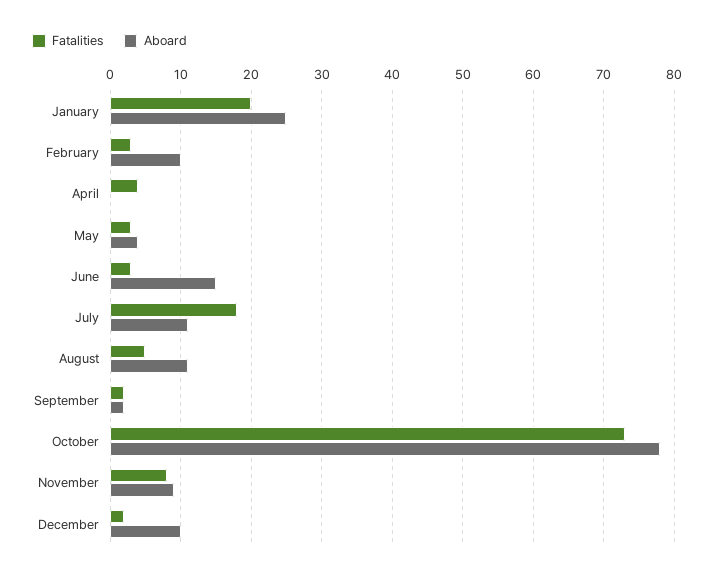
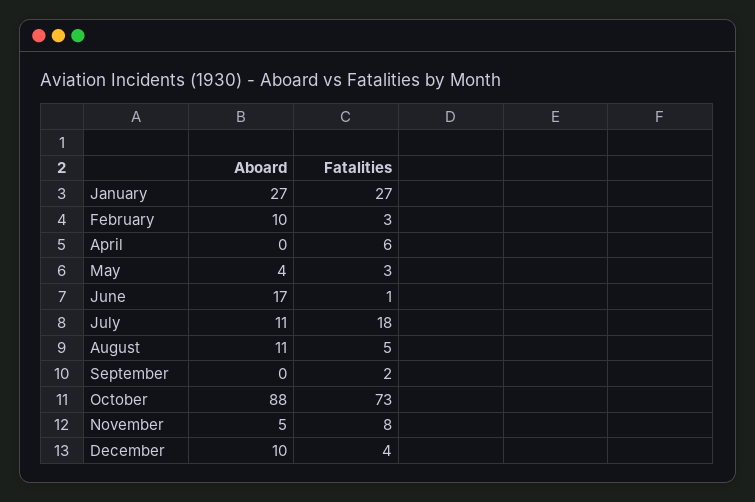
  {
    "Fatalities": {
-     "January": 20,
+     "January": 27,
      "February": 3,
-     "April": 4,
+     "April": 6,
      "May": 3,
-     "June": 3,
+     "June": 1,
      "July": 18,
      "August": 5,
      "September": 2,
      "October": 73,
      "November": 8,
-     "December": 2
+     "December": 4
    },
    "Aboard": {
-     "January": 25,
+     "January": 27,
      "February": 10,
      "April": 0,
      "May": 4,
-     "June": 15,
+     "June": 17,
      "July": 11,
      "August": 11,
-     "September": 2,
+     "September": 0,
-     "October": 78,
+     "October": 88,
-     "November": 9,
+     "November": 5,
      "December": 10
    }
  }

